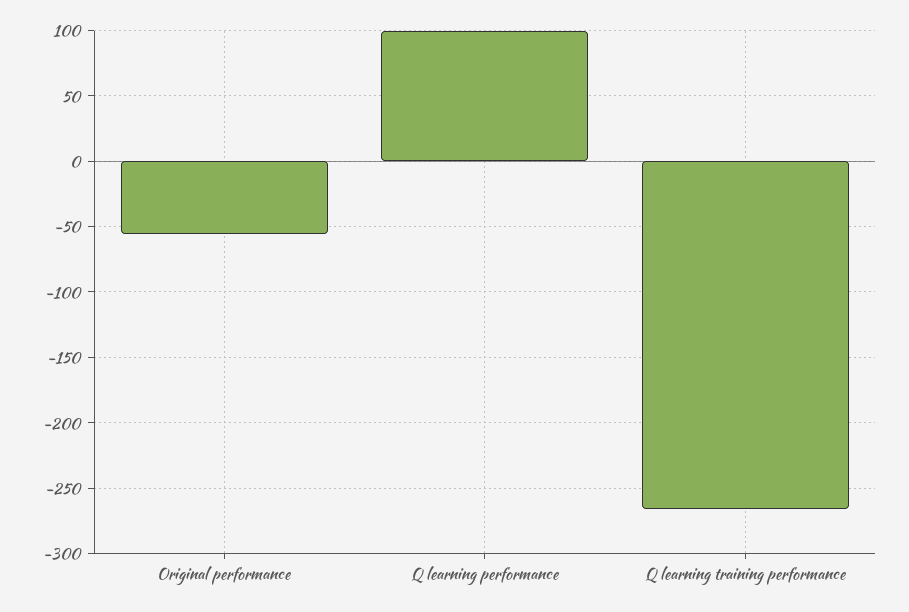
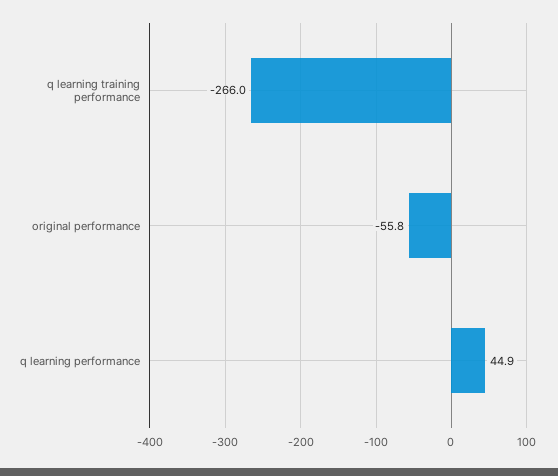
  {
    "Original performance": -55.8,
-   "Q learning performance": 100,
+   "Q learning performance": 44.9,
    "Q learning training performance": -266
  }

